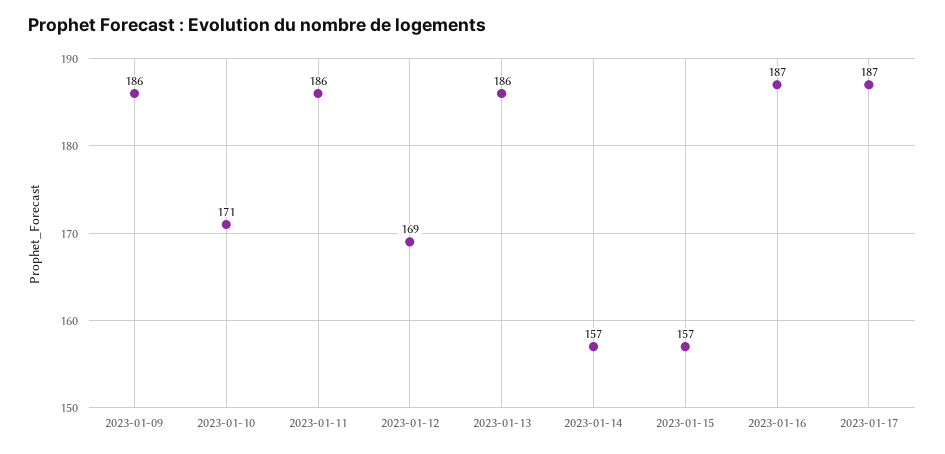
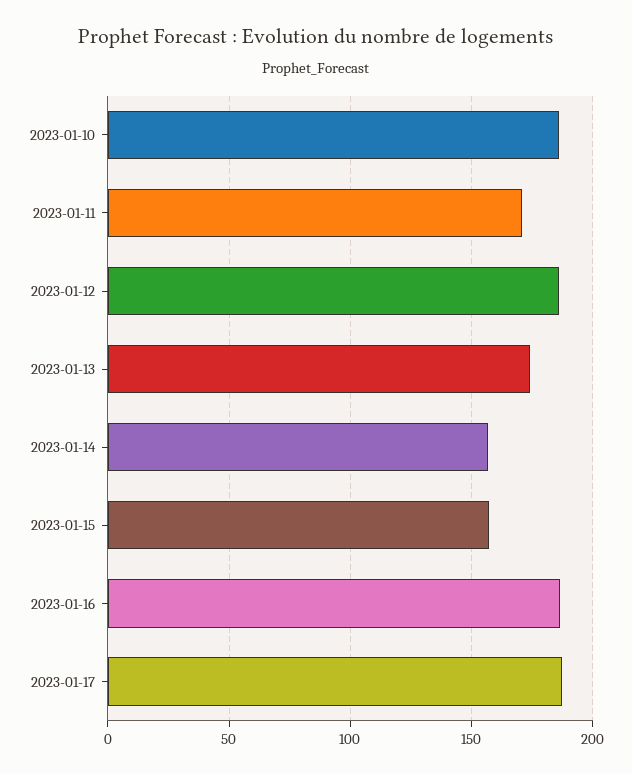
  {
-   "2023-01-09": 186,
-   "2023-01-10": 171,
+   "2023-01-10": 185,
-   "2023-01-11": 186,
+   "2023-01-11": 170,
-   "2023-01-12": 169,
+   "2023-01-12": 185,
-   "2023-01-13": 186,
+   "2023-01-13": 175,
    "2023-01-14": 157,
    "2023-01-15": 157,
    "2023-01-16": 187,
    "2023-01-17": 187
  }

